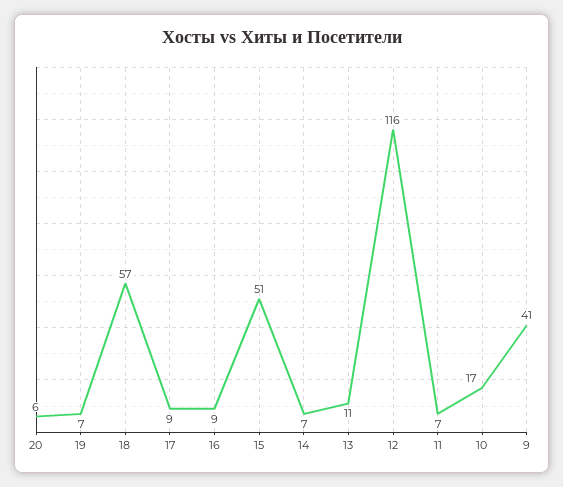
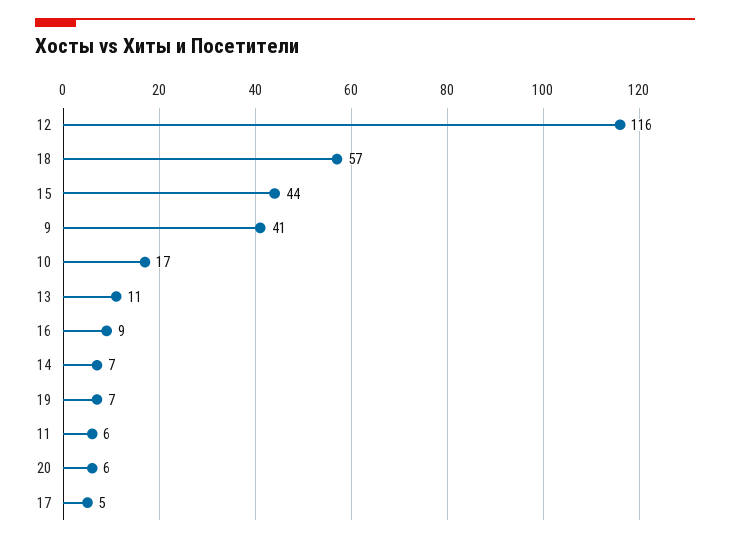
  {
    "20": 6,
    "19": 7,
    "18": 57,
-   "17": 9,
+   "17": 5,
    "16": 9,
-   "15": 51,
+   "15": 44,
    "14": 7,
    "13": 11,
    "12": 116,
-   "11": 7,
+   "11": 6,
    "10": 17,
    "9": 41
  }

